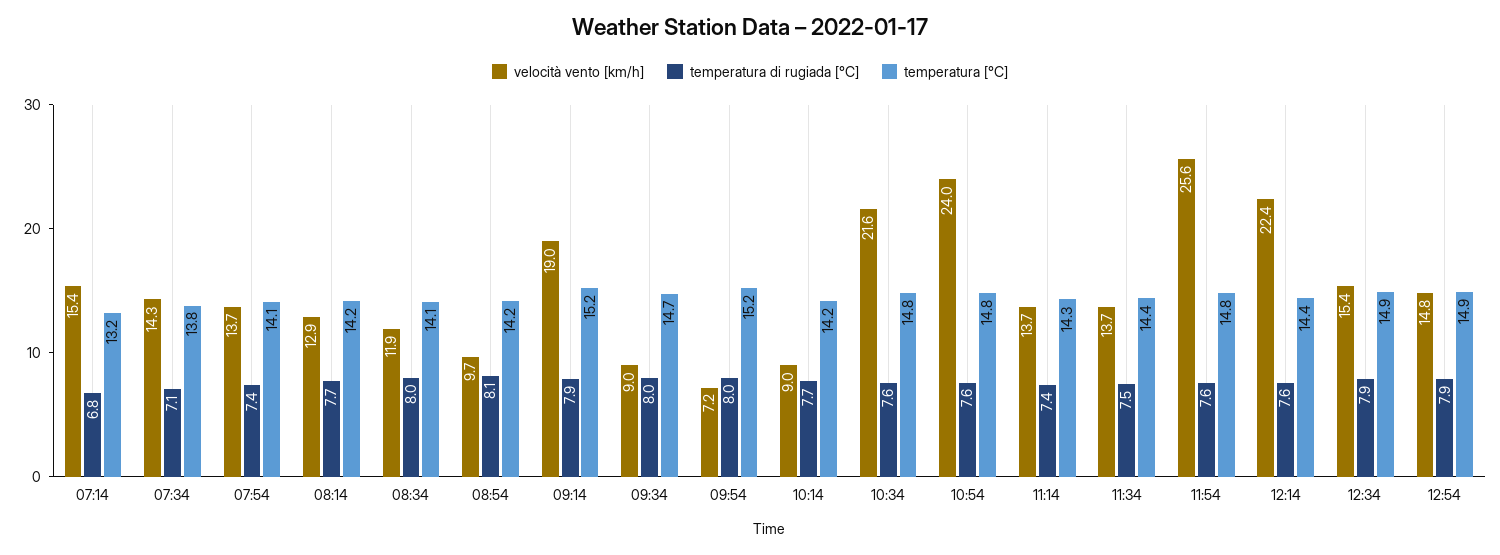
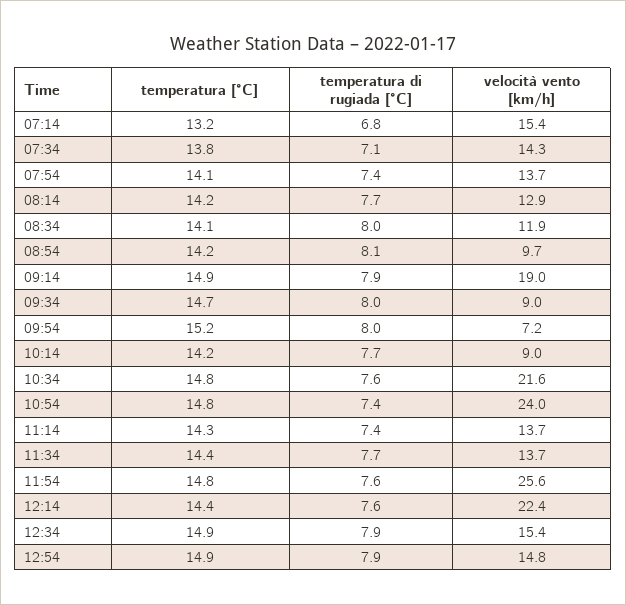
  {
    "velocità vento [km/h]": {
      "07:14": 15.4,
      "07:34": 14.3,
      "07:54": 13.7,
      "08:14": 12.9,
      "08:34": 11.9,
      "08:54": 9.7,
      "09:14": 19,
      "09:34": 9,
      "09:54": 7.2,
      "10:14": 9,
      "10:34": 21.6,
      "10:54": 24,
      "11:14": 13.7,
      "11:34": 13.7,
      "11:54": 25.6,
      "12:14": 22.4,
      "12:34": 15.4,
      "12:54": 14.8
    },
    "temperatura di rugiada [°C]": {
      "07:14": 6.8,
      "07:34": 7.1,
      "07:54": 7.4,
      "08:14": 7.7,
      "08:34": 8,
      "08:54": 8.1,
      "09:14": 7.9,
      "09:34": 8,
      "09:54": 8,
      "10:14": 7.7,
      "10:34": 7.6,
-     "10:54": 7.6,
+     "10:54": 7.4,
      "11:14": 7.4,
-     "11:34": 7.5,
+     "11:34": 7.7,
      "11:54": 7.6,
      "12:14": 7.6,
      "12:34": 7.9,
      "12:54": 7.9
    },
    "temperatura [°C]": {
      "07:14": 13.2,
      "07:34": 13.8,
      "07:54": 14.1,
      "08:14": 14.2,
      "08:34": 14.1,
      "08:54": 14.2,
-     "09:14": 15.2,
+     "09:14": 14.9,
      "09:34": 14.7,
      "09:54": 15.2,
      "10:14": 14.2,
      "10:34": 14.8,
      "10:54": 14.8,
      "11:14": 14.3,
      "11:34": 14.4,
      "11:54": 14.8,
      "12:14": 14.4,
      "12:34": 14.9,
      "12:54": 14.9
    }
  }

